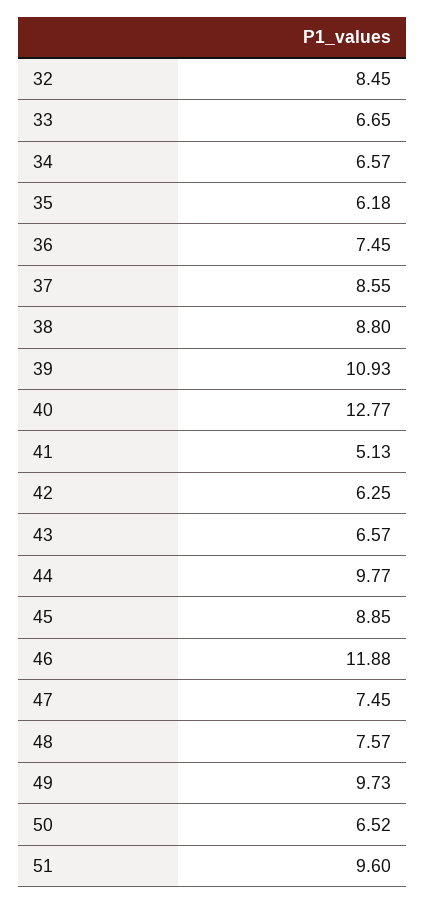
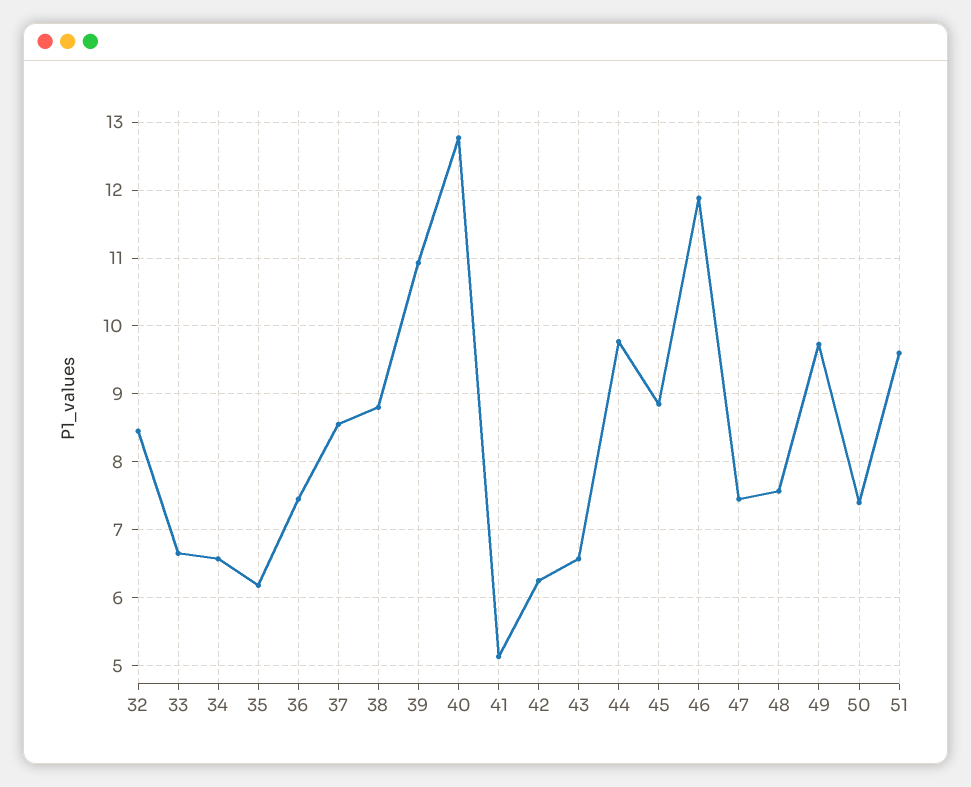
  {
    "32": 8.45,
    "33": 6.65,
    "34": 6.57,
    "35": 6.18,
    "36": 7.45,
    "37": 8.55,
    "38": 8.8,
    "39": 10.93,
    "40": 12.77,
    "41": 5.13,
    "42": 6.25,
    "43": 6.57,
    "44": 9.77,
    "45": 8.85,
    "46": 11.88,
    "47": 7.45,
    "48": 7.57,
    "49": 9.73,
-   "50": 6.52,
+   "50": 7.4,
    "51": 9.6
  }

